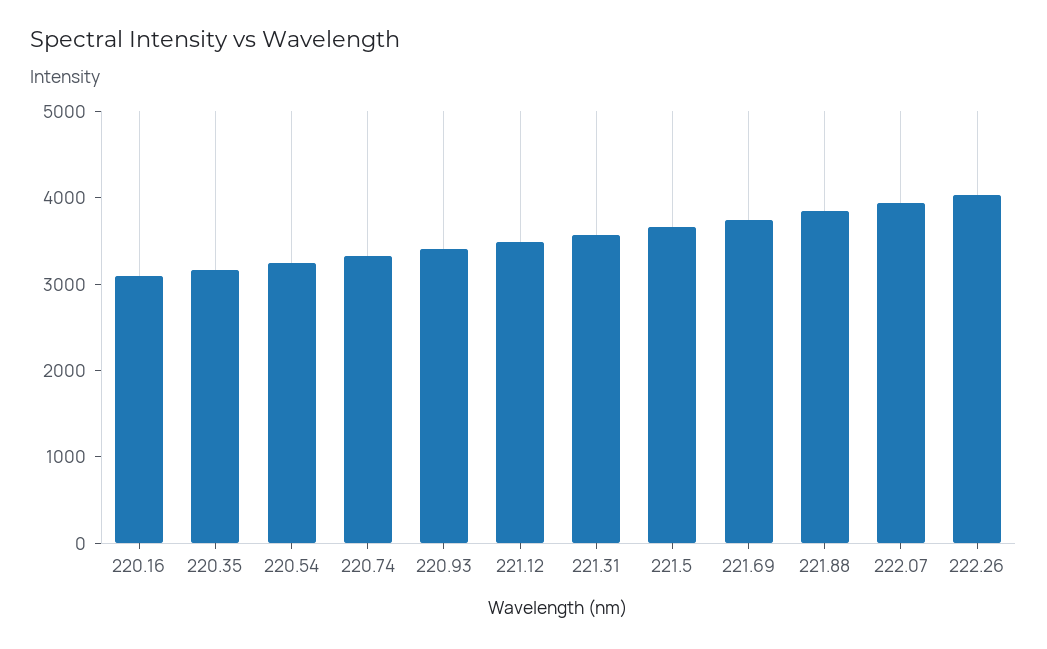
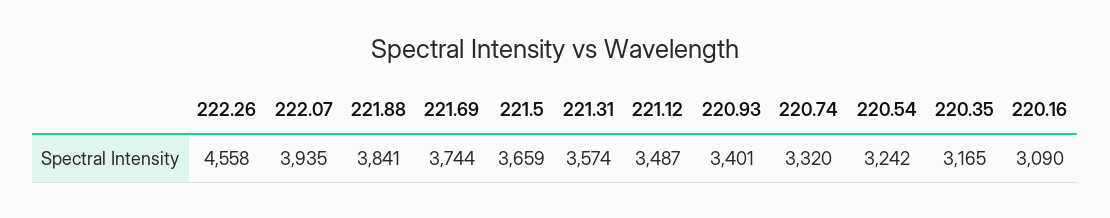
  {
    "220.16": 3090,
    "220.35": 3165,
    "220.54": 3242,
    "220.74": 3320,
    "220.93": 3401,
    "221.12": 3487,
    "221.31": 3574,
    "221.5": 3659,
    "221.69": 3744,
    "221.88": 3841,
    "222.07": 3935,
-   "222.26": 4000
+   "222.26": 4558
  }

